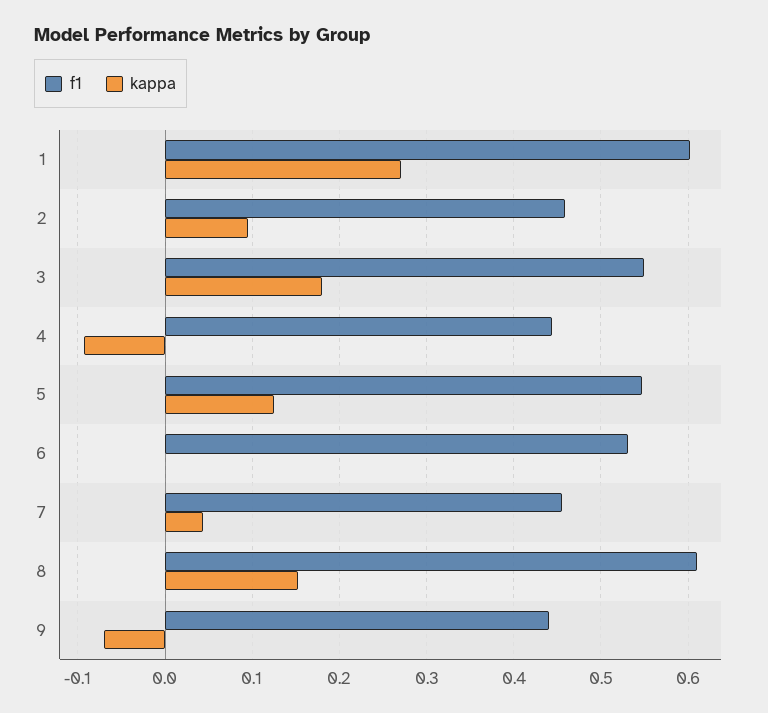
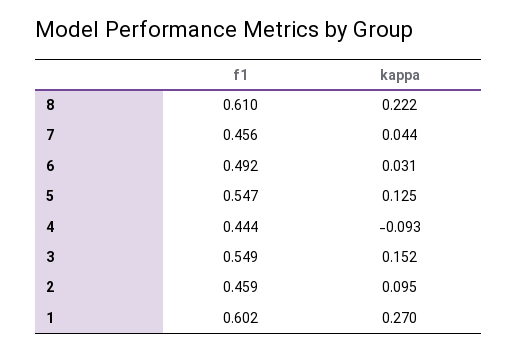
  {
    "f1": {
      "1": 0.602,
      "2": 0.459,
      "3": 0.549,
      "4": 0.444,
      "5": 0.547,
-     "6": 0.53,
+     "6": 0.492,
      "7": 0.456,
-     "8": 0.61,
+     "8": 0.61
-     "9": 0.44
    },
    "kappa": {
      "1": 0.27,
      "2": 0.095,
-     "3": 0.18,
+     "3": 0.152,
      "4": -0.093,
      "5": 0.125,
-     "6": 0,
+     "6": 0.031,
      "7": 0.044,
-     "8": 0.15,
+     "8": 0.222
-     "9": -0.07
    }
  }

